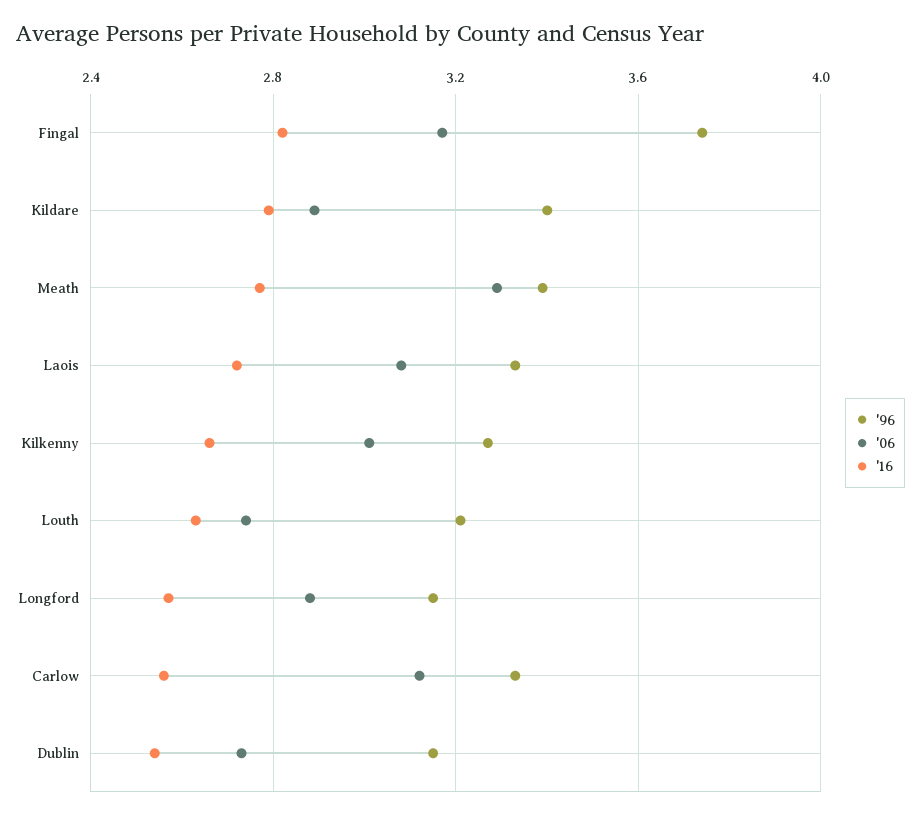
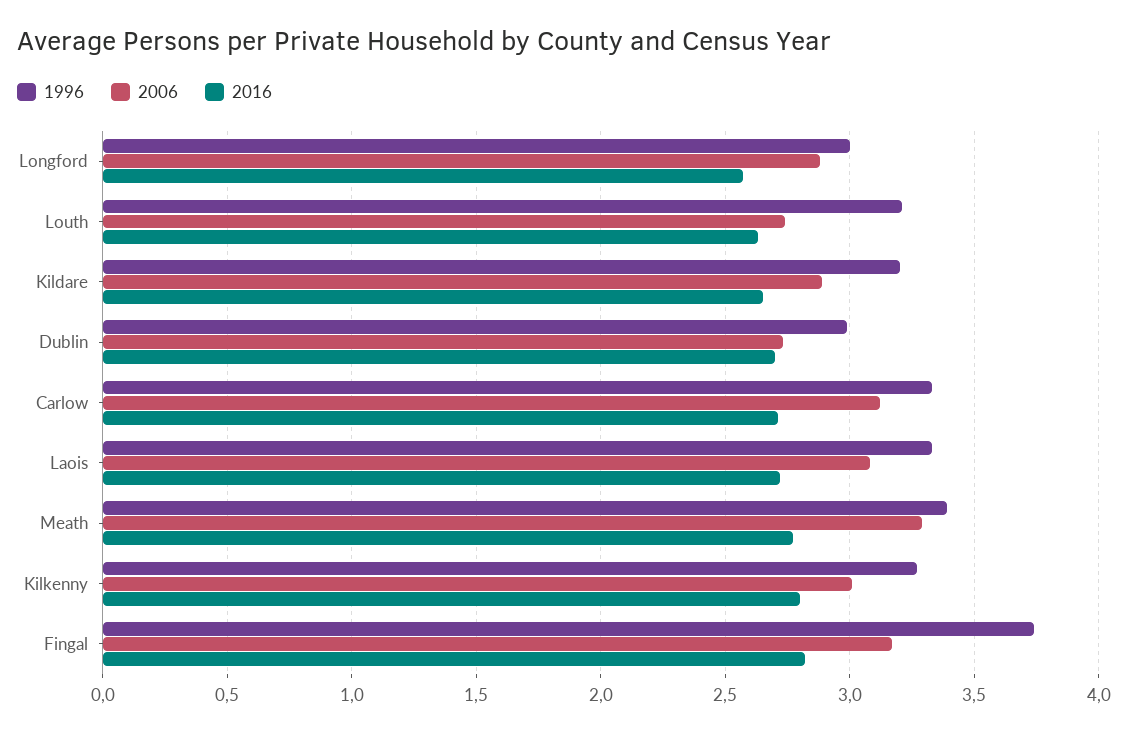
  {
    "'96": {
      "Fingal": 3.75,
-     "Kildare": 3.4,
+     "Kildare": 3.2,
      "Meath": 3.4,
      "Laois": 3.35,
      "Kilkenny": 3.25,
      "Louth": 3.2,
-     "Longford": 3.15,
+     "Longford": 3,
      "Carlow": 3.35,
-     "Dublin": 3.15
+     "Dublin": 3
    },
    "'06": {
      "Fingal": 3.15,
      "Kildare": 2.9,
      "Meath": 3.3,
      "Laois": 3.1,
      "Kilkenny": 3,
      "Louth": 2.75,
      "Longford": 2.9,
      "Carlow": 3.1,
      "Dublin": 2.75
    },
    "'16": {
      "Fingal": 2.8,
-     "Kildare": 2.8,
+     "Kildare": 2.65,
      "Meath": 2.75,
      "Laois": 2.7,
-     "Kilkenny": 2.65,
+     "Kilkenny": 2.8,
      "Louth": 2.65,
      "Longford": 2.55,
-     "Carlow": 2.55,
+     "Carlow": 2.7,
-     "Dublin": 2.55
+     "Dublin": 2.7
    }
  }

